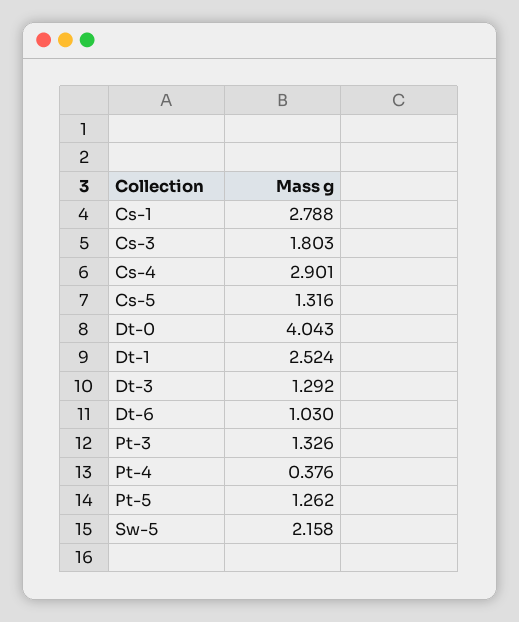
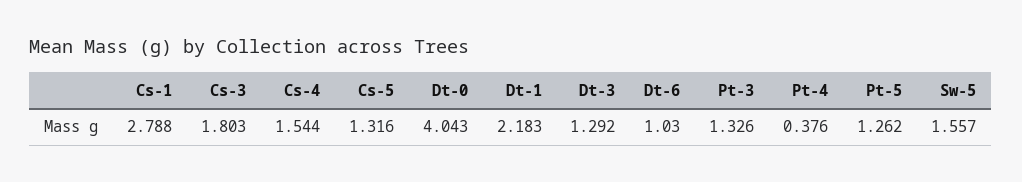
  {
    "Cs-1": 2.788,
    "Cs-3": 1.803,
-   "Cs-4": 2.901,
+   "Cs-4": 1.544,
    "Cs-5": 1.316,
    "Dt-0": 4.043,
-   "Dt-1": 2.524,
+   "Dt-1": 2.183,
    "Dt-3": 1.292,
    "Dt-6": 1.03,
    "Pt-3": 1.326,
    "Pt-4": 0.376,
    "Pt-5": 1.262,
-   "Sw-5": 2.158
+   "Sw-5": 1.557
  }

